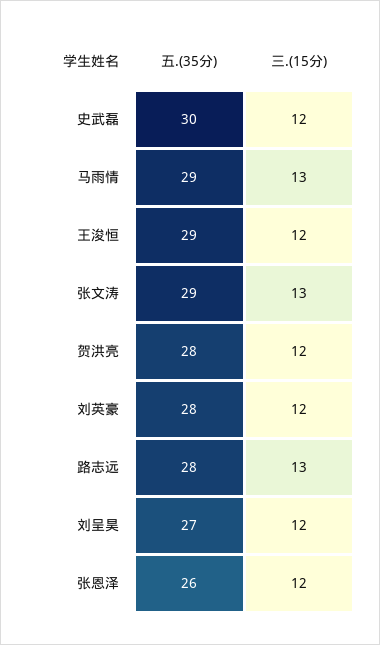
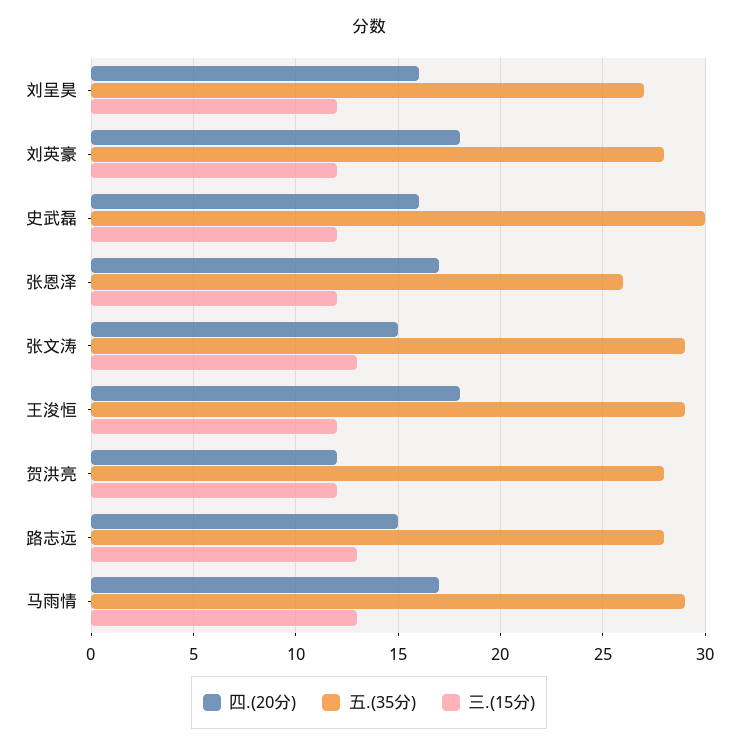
  {
    "五.(35分)": {
      "史武磊": 30,
      "马雨情": 29,
      "王浚恒": 29,
      "张文涛": 29,
      "贺洪亮": 28,
      "刘英豪": 28,
      "路志远": 28,
      "刘呈昊": 27,
      "张恩泽": 26
    },
    "三.(15分)": {
      "史武磊": 12,
      "马雨情": 13,
      "王浚恒": 12,
      "张文涛": 13,
      "贺洪亮": 12,
      "刘英豪": 12,
      "路志远": 13,
      "刘呈昊": 12,
      "张恩泽": 12
-   }
+   },
+   "四.(20分)": {
+     "刘呈昊": 16,
+     "刘英豪": 18,
+     "史武磊": 16,
+     "张恩泽": 17,
+     "张文涛": 15,
+     "王浚恒": 18,
+     "贺洪亮": 12,
+     "路志远": 15,
+     "马雨情": 17
+   }
  }

